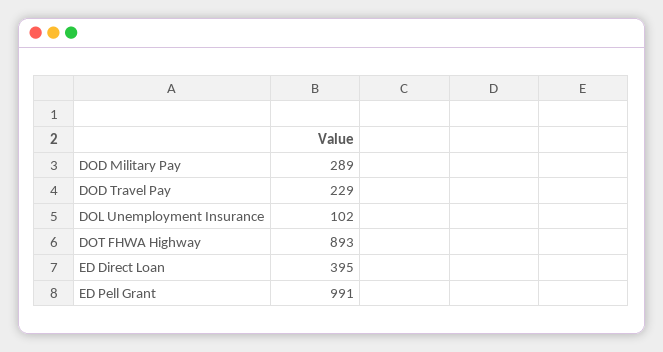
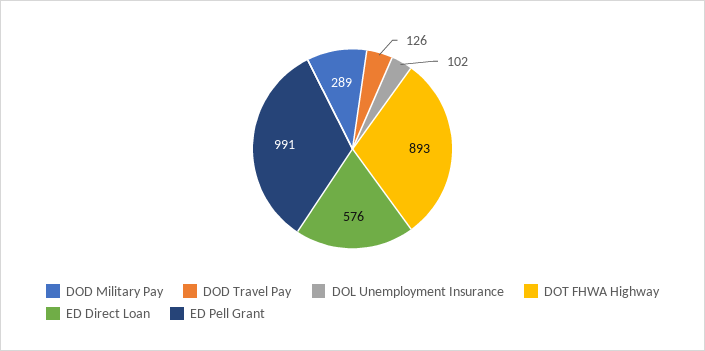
  {
    "DOD Military Pay": 289,
-   "DOD Travel Pay": 229,
+   "DOD Travel Pay": 126,
    "DOL Unemployment Insurance": 102,
    "DOT FHWA Highway": 893,
-   "ED Direct Loan": 395,
+   "ED Direct Loan": 576,
    "ED Pell Grant": 991
  }

